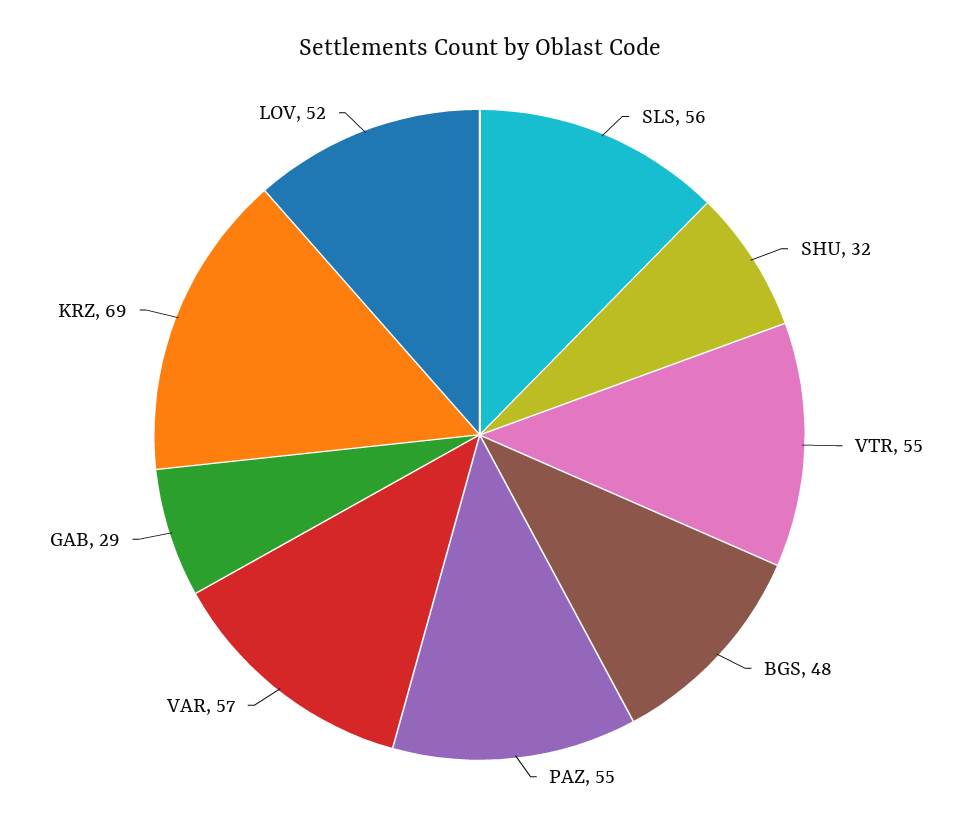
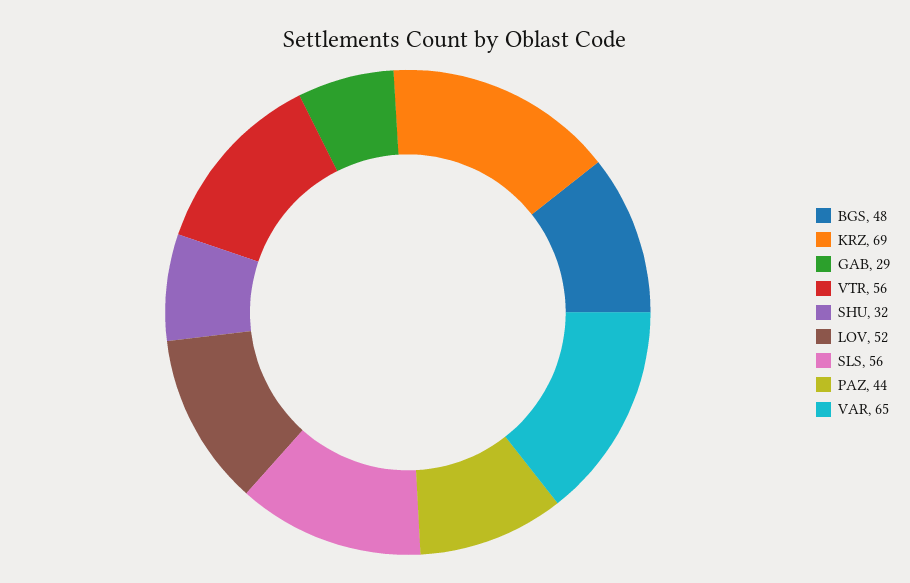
  {
    "SLS": 56,
    "SHU": 32,
-   "VTR": 55,
+   "VTR": 56,
    "BGS": 48,
-   "PAZ": 55,
+   "PAZ": 44,
-   "VAR": 57,
+   "VAR": 65,
    "GAB": 29,
    "KRZ": 69,
    "LOV": 52
  }

